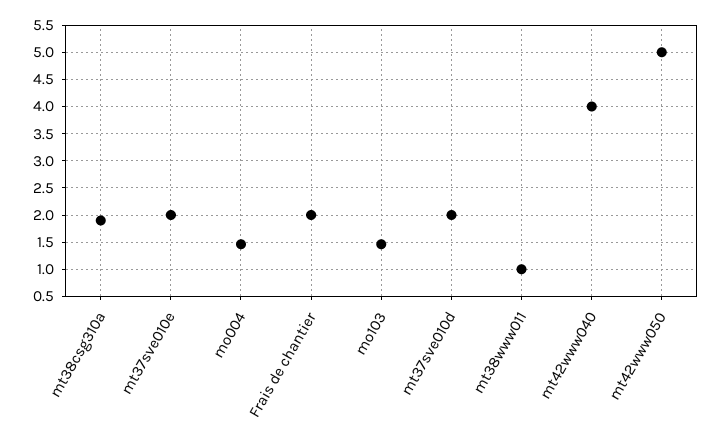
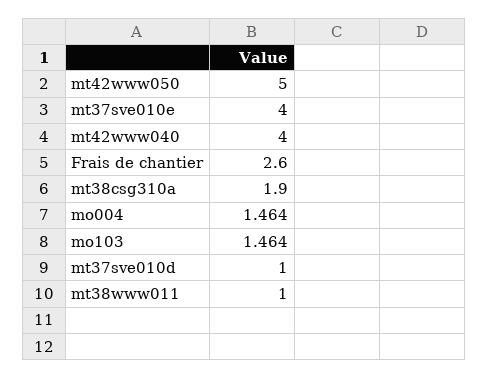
  {
    "mt38csg310a": 1.9,
-   "mt37sve010e": 2,
+   "mt37sve010e": 4,
    "mo004": 1.464,
-   "Frais de chantier": 2,
+   "Frais de chantier": 2.6,
    "mo103": 1.464,
-   "mt37sve010d": 2,
+   "mt37sve010d": 1,
    "mt38www011": 1,
    "mt42www040": 4,
    "mt42www050": 5
  }

